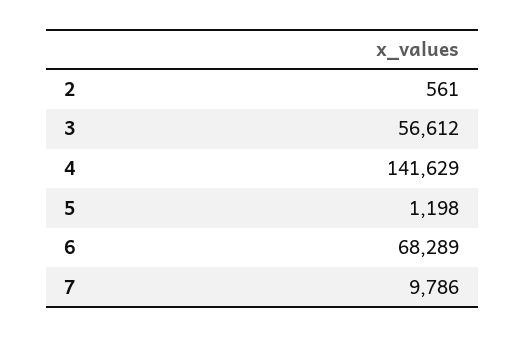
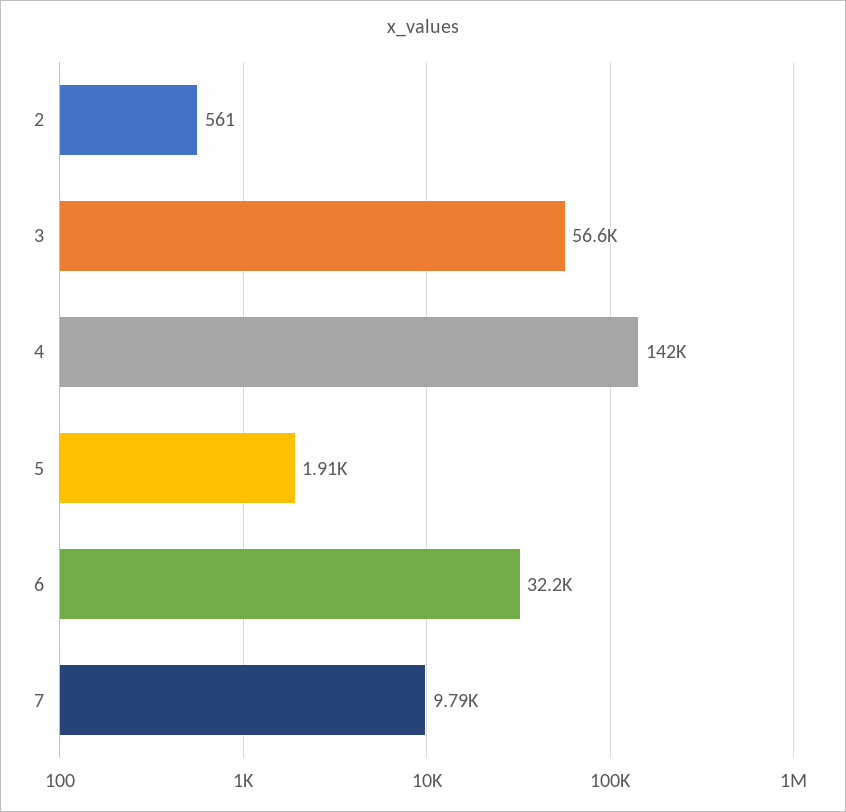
  {
    "2": 561,
    "3": 56612,
    "4": 141629,
-   "5": 1198,
+   "5": 1910,
-   "6": 68289,
+   "6": 32200,
    "7": 9786
  }

